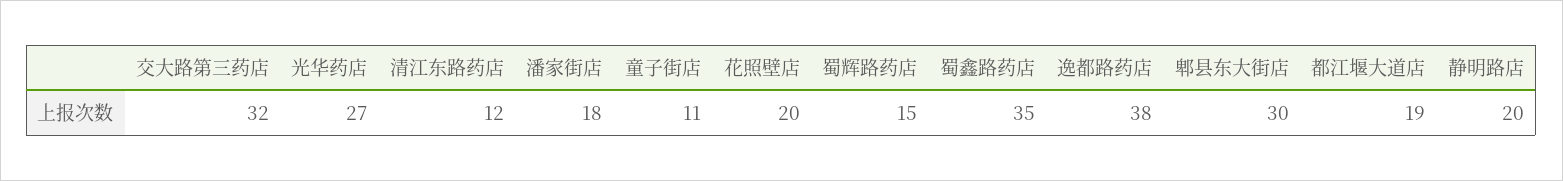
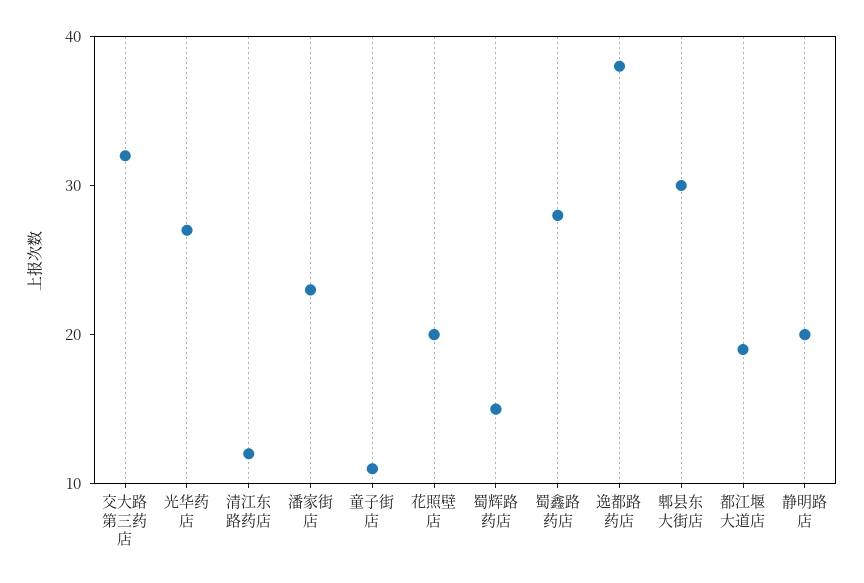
  {
    "交大路第三药店": 32,
    "光华药店": 27,
    "清江东路药店": 12,
-   "潘家街店": 18,
+   "潘家街店": 23,
    "童子街店": 11,
    "花照壁店": 20,
    "蜀辉路药店": 15,
-   "蜀鑫路药店": 35,
+   "蜀鑫路药店": 28,
    "逸都路药店": 38,
    "郫县东大街店": 30,
    "都江堰大道店": 19,
    "静明路店": 20
  }

